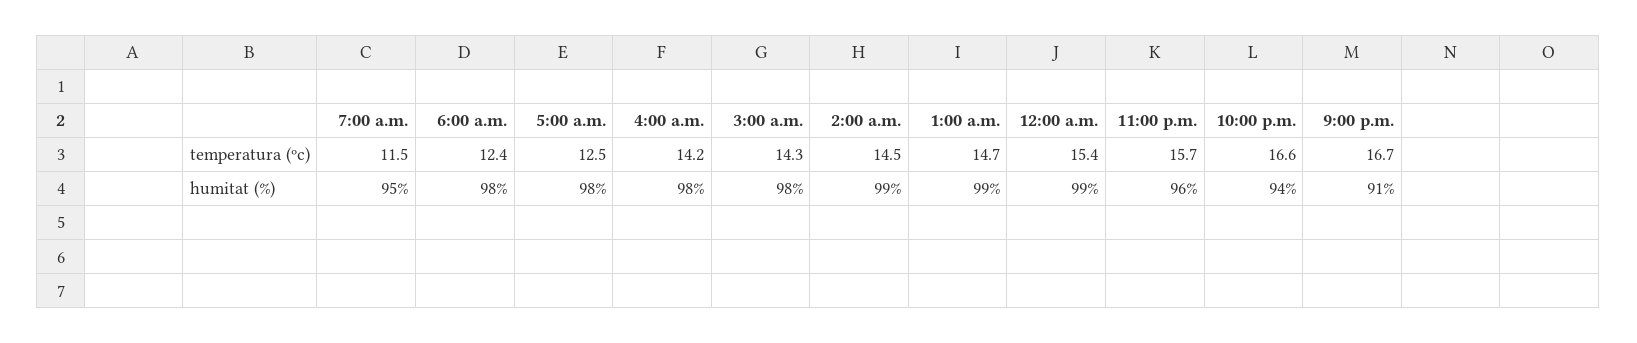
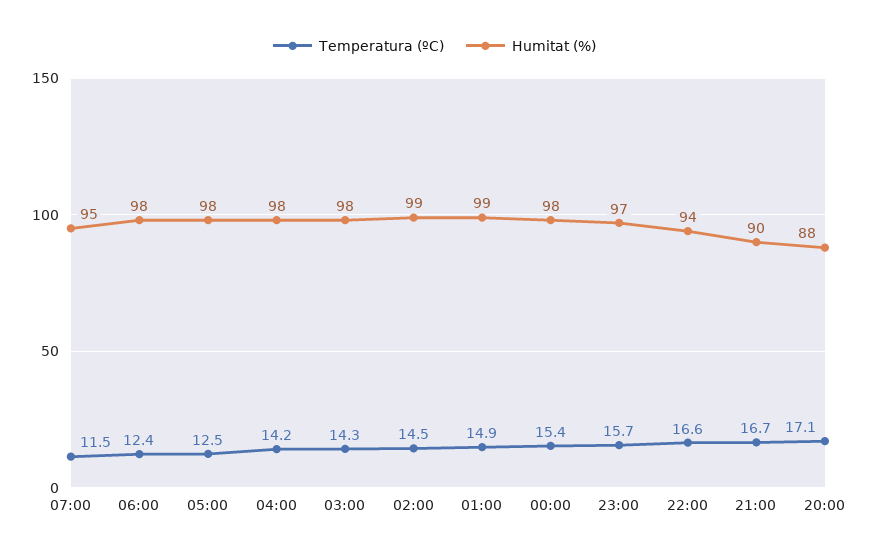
  {
    "temperatura (ºc)": {
      "7:00 a.m.": 11.5,
      "6:00 a.m.": 12.4,
      "5:00 a.m.": 12.5,
      "4:00 a.m.": 14.2,
      "3:00 a.m.": 14.3,
      "2:00 a.m.": 14.5,
-     "1:00 a.m.": 14.7,
+     "1:00 a.m.": 14.9,
      "12:00 a.m.": 15.4,
      "11:00 p.m.": 15.7,
      "10:00 p.m.": 16.6,
-     "9:00 p.m.": 16.7
+     "9:00 p.m.": 16.7,
+     "20:00": 17.1
    },
    "humitat (%)": {
      "7:00 a.m.": 95,
      "6:00 a.m.": 98,
      "5:00 a.m.": 98,
      "4:00 a.m.": 98,
      "3:00 a.m.": 98,
      "2:00 a.m.": 99,
      "1:00 a.m.": 99,
-     "12:00 a.m.": 99,
+     "12:00 a.m.": 98,
-     "11:00 p.m.": 96,
+     "11:00 p.m.": 97,
      "10:00 p.m.": 94,
-     "9:00 p.m.": 91
+     "9:00 p.m.": 90,
+     "20:00": 88
    }
  }

